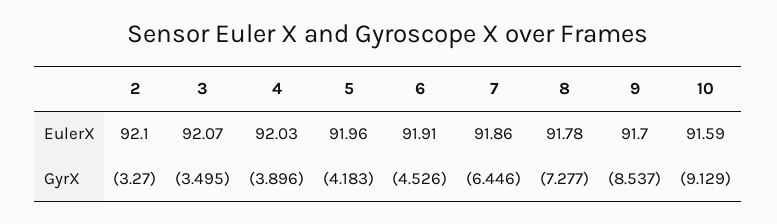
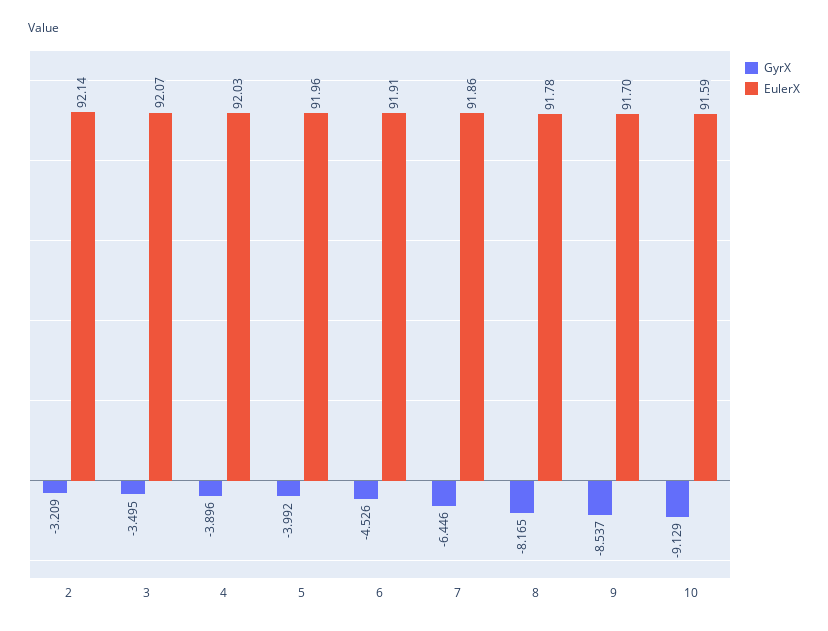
  {
    "EulerX": {
-     "2": 92.1,
+     "2": 92.14,
      "3": 92.07,
      "4": 92.03,
      "5": 91.96,
      "6": 91.91,
      "7": 91.86,
      "8": 91.78,
      "9": 91.7,
      "10": 91.59
    },
    "GyrX": {
-     "2": -3.27,
+     "2": -3.209,
      "3": -3.495,
      "4": -3.896,
-     "5": -4.183,
+     "5": -3.992,
      "6": -4.526,
      "7": -6.446,
-     "8": -7.277,
+     "8": -8.165,
      "9": -8.537,
      "10": -9.129
    }
  }

